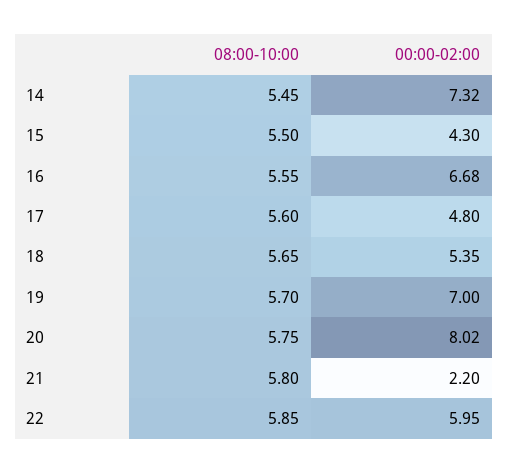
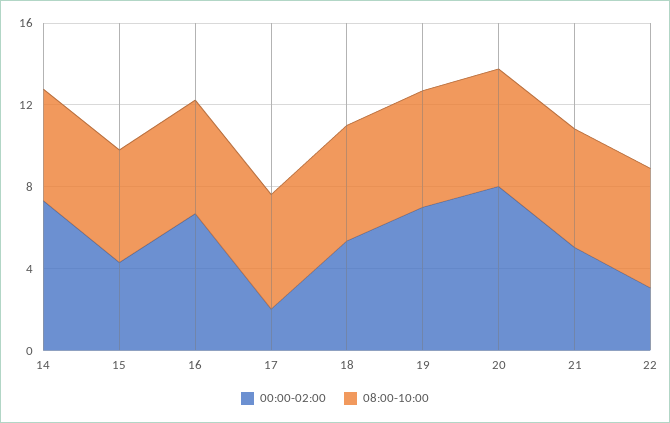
  {
    "08:00-10:00": {
      "14": 5.45,
      "15": 5.5,
      "16": 5.55,
      "17": 5.6,
      "18": 5.65,
      "19": 5.7,
      "20": 5.75,
      "21": 5.8,
      "22": 5.85
    },
    "00:00-02:00": {
      "14": 7.32,
      "15": 4.3,
      "16": 6.68,
-     "17": 4.8,
+     "17": 2,
      "18": 5.35,
      "19": 7,
      "20": 8.02,
-     "21": 2.2,
+     "21": 5,
-     "22": 5.95
+     "22": 3
    }
  }

